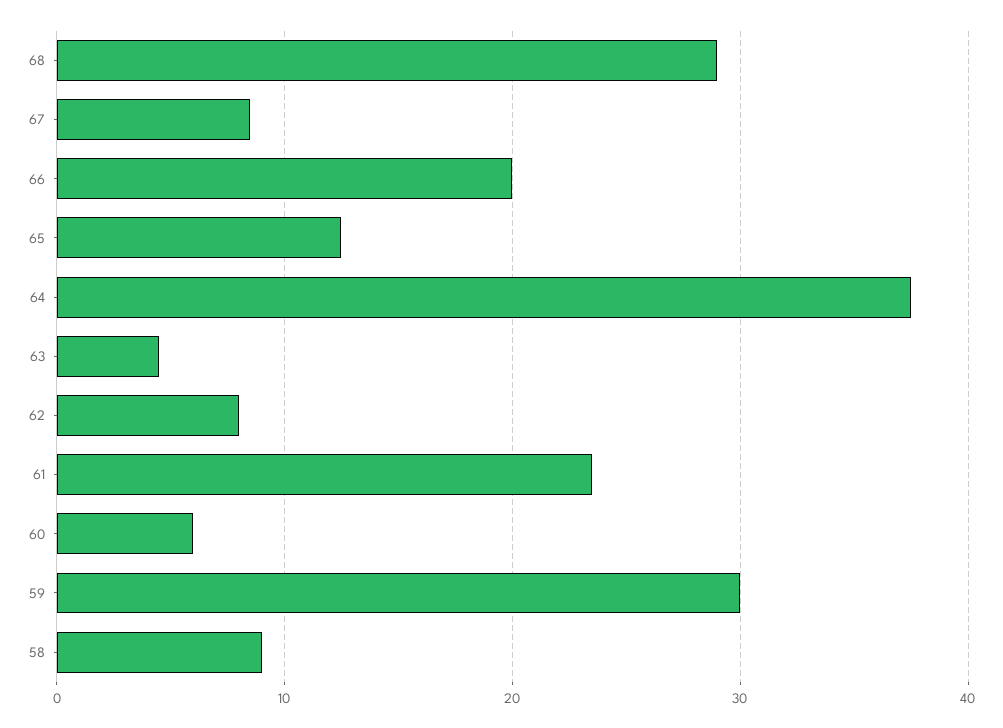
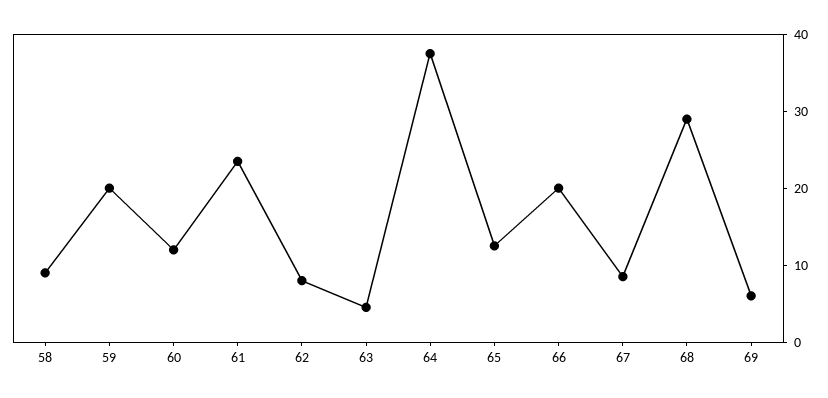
  {
    "68": 29,
    "67": 9,
    "66": 20,
    "65": 13,
    "64": 38,
    "63": 5,
    "62": 8,
    "61": 24,
-   "60": 6,
+   "60": 12,
-   "59": 30,
+   "59": 20,
-   "58": 9
+   "58": 9,
+   "69": 6
  }

